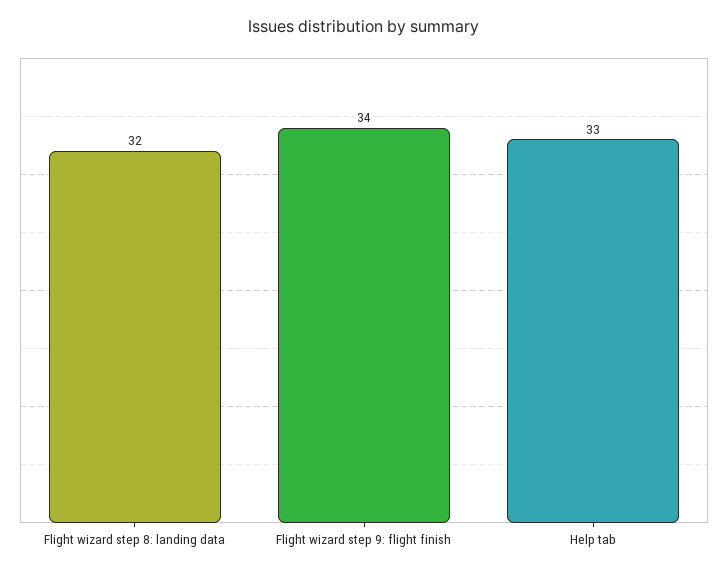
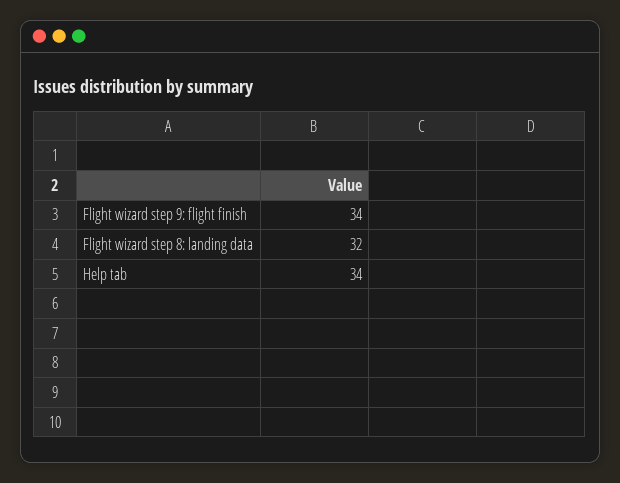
  {
    "Flight wizard step 8: landing data": 32,
    "Flight wizard step 9: flight finish": 34,
-   "Help tab": 33
+   "Help tab": 34
  }

